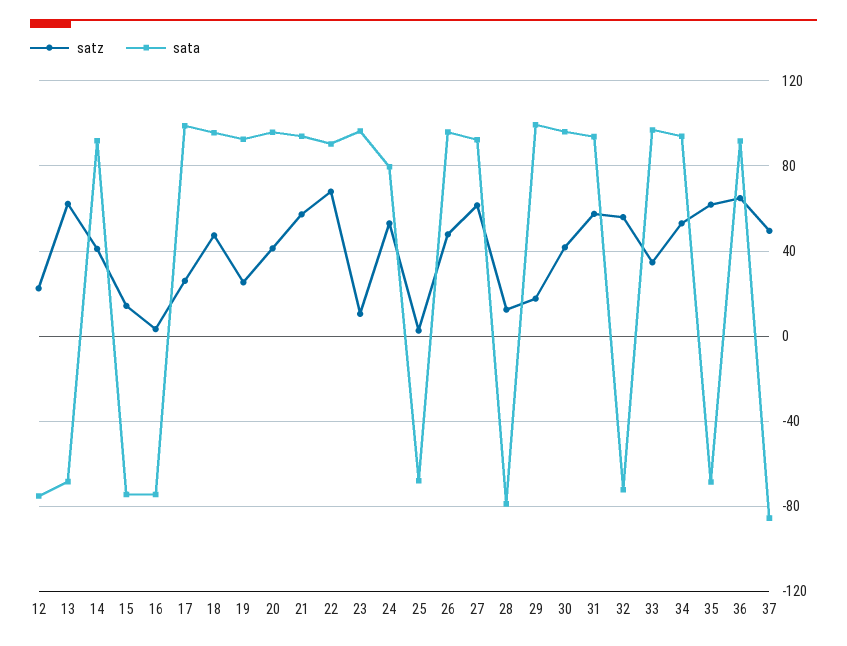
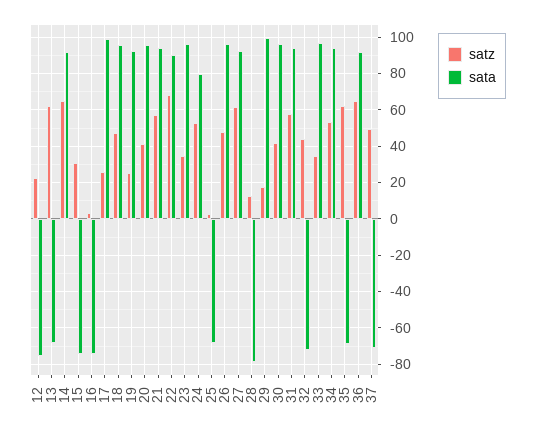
  {
    "satz": {
      "12": 20,
      "13": 60,
-     "14": 40,
+     "14": 65,
-     "15": 15,
+     "15": 30,
      "16": 5,
      "17": 25,
      "18": 45,
      "19": 25,
      "20": 40,
      "21": 55,
      "22": 70,
-     "23": 10,
+     "23": 35,
      "24": 55,
      "25": 5,
      "26": 50,
      "27": 60,
      "28": 10,
      "29": 20,
      "30": 40,
      "31": 60,
-     "32": 55,
+     "32": 45,
      "33": 35,
      "34": 55,
      "35": 60,
      "36": 65,
      "37": 50
    },
    "sata": {
      "12": -75,
      "13": -70,
      "14": 90,
      "15": -75,
      "16": -75,
      "17": 100,
      "18": 95,
      "19": 95,
      "20": 95,
      "21": 95,
      "22": 90,
      "23": 95,
      "24": 80,
      "25": -70,
      "26": 95,
      "27": 90,
      "28": -80,
      "29": 100,
      "30": 95,
      "31": 95,
      "32": -70,
      "33": 95,
      "34": 95,
      "35": -70,
      "36": 90,
-     "37": -85
+     "37": -70
    }
  }

